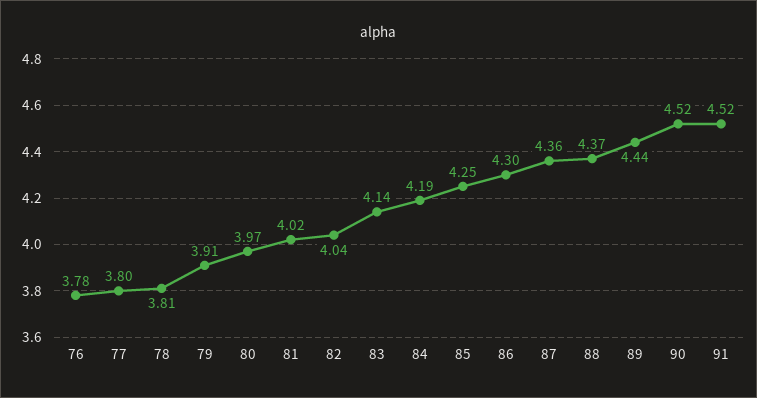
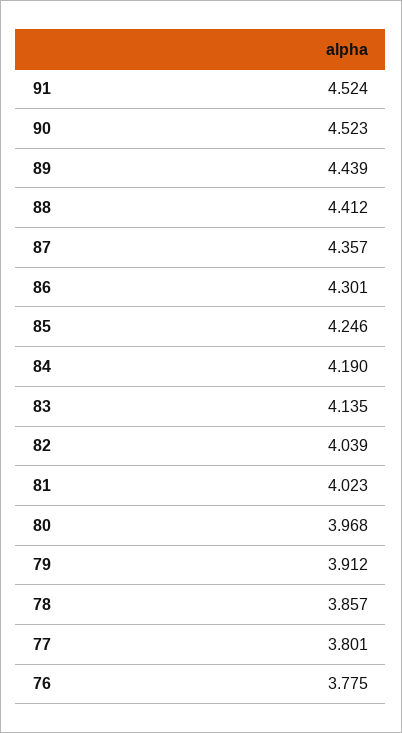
  {
    "76": 3.775,
    "77": 3.801,
-   "78": 3.81,
+   "78": 3.857,
    "79": 3.912,
    "80": 3.968,
    "81": 4.023,
    "82": 4.039,
    "83": 4.135,
    "84": 4.19,
    "85": 4.246,
    "86": 4.301,
    "87": 4.357,
-   "88": 4.37,
+   "88": 4.412,
    "89": 4.439,
    "90": 4.523,
    "91": 4.524
  }

